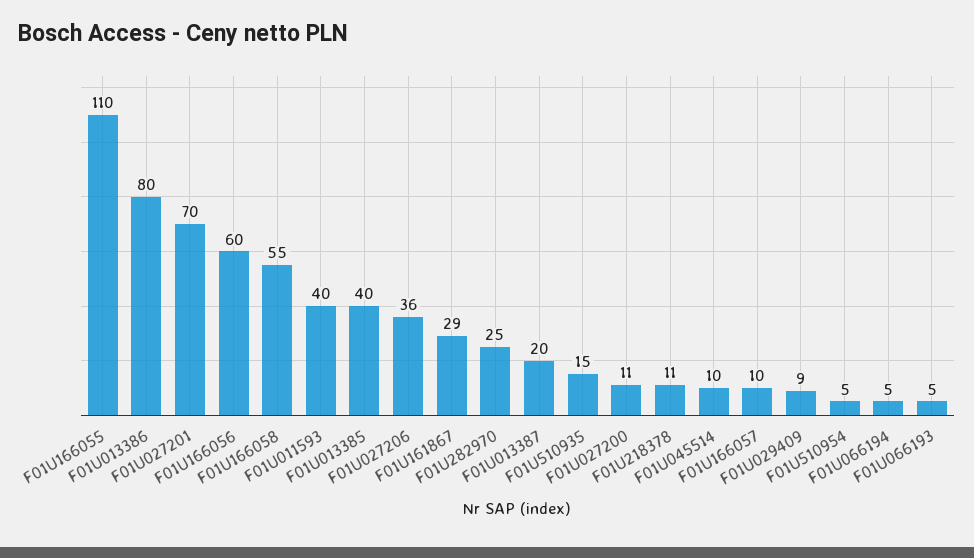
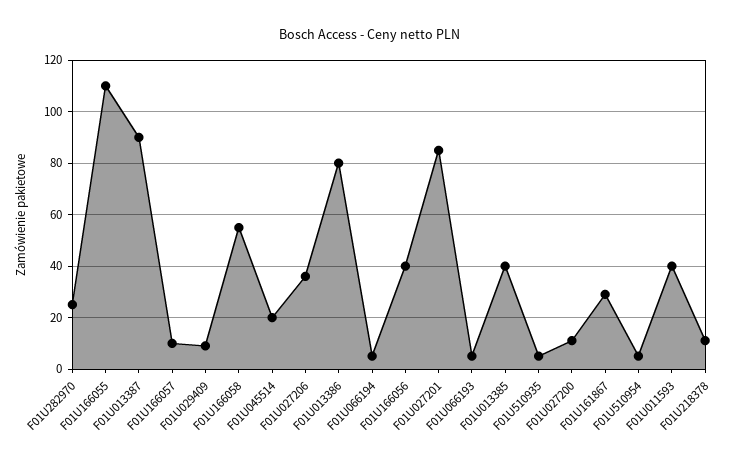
  {
    "F01U166055": 110,
    "F01U013386": 80,
-   "F01U027201": 70,
+   "F01U027201": 85,
-   "F01U166056": 60,
+   "F01U166056": 40,
    "F01U166058": 55,
    "F01U011593": 40,
    "F01U013385": 40,
    "F01U027206": 36,
    "F01U161867": 29,
    "F01U282970": 25,
-   "F01U013387": 20,
+   "F01U013387": 90,
-   "F01U510935": 15,
+   "F01U510935": 5,
    "F01U027200": 11,
    "F01U218378": 11,
-   "F01U045514": 10,
+   "F01U045514": 20,
    "F01U166057": 10,
    "F01U029409": 9,
    "F01U510954": 5,
    "F01U066194": 5,
    "F01U066193": 5
  }

